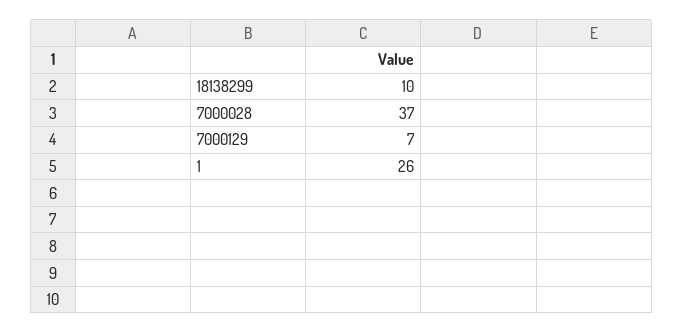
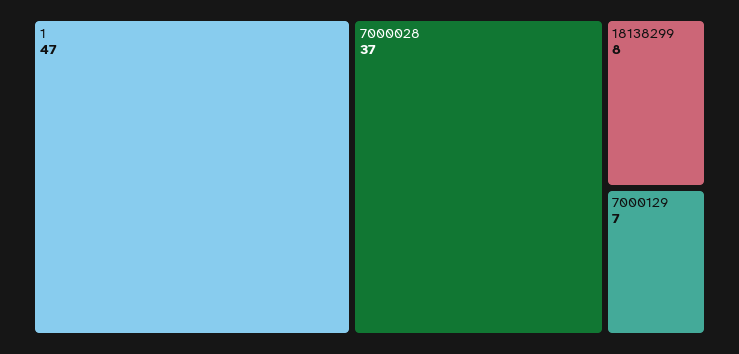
  {
-   "18138299": 10,
+   "18138299": 8,
    "7000028": 37,
    "7000129": 7,
-   "1": 26
+   "1": 47
  }

